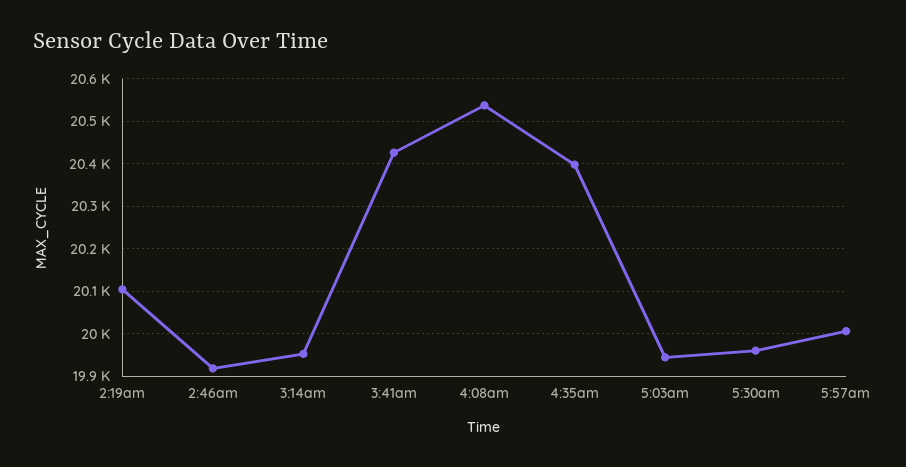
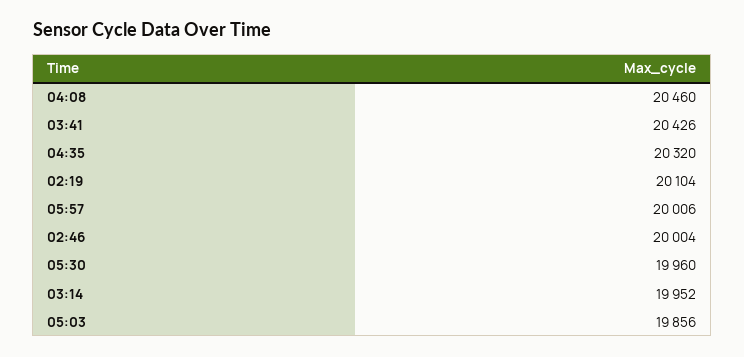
  {
    "2:19am": 20104,
-   "2:46am": 19920,
+   "2:46am": 20004,
    "3:14am": 19952,
    "3:41am": 20426,
-   "4:08am": 20540,
+   "4:08am": 20460,
-   "4:35am": 20400,
+   "4:35am": 20320,
-   "5:03am": 19940,
+   "5:03am": 19856,
    "5:30am": 19960,
    "5:57am": 20006
  }

